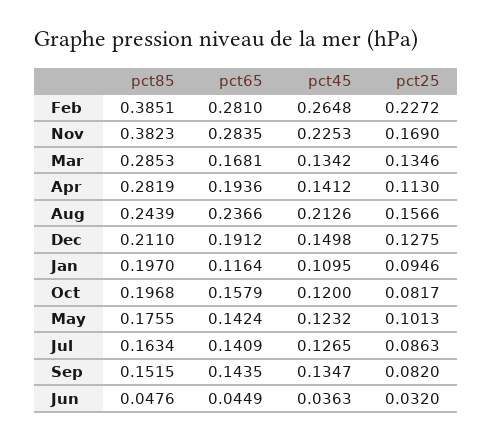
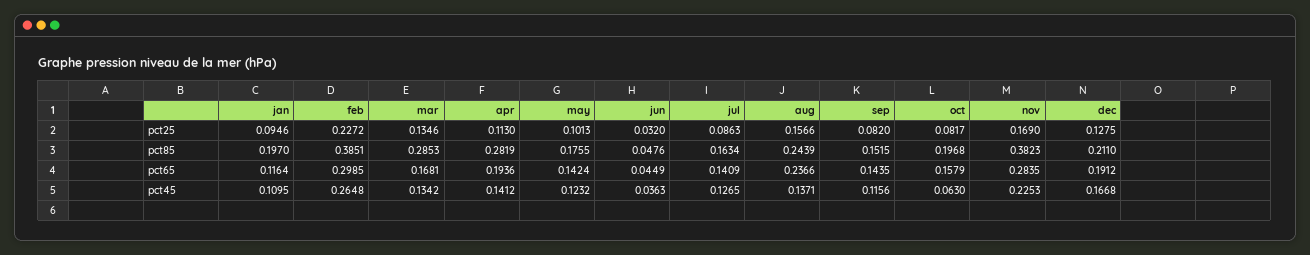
  {
    "pct85": {
      "Feb": 0.3851,
      "Nov": 0.3823,
      "Mar": 0.2853,
      "Apr": 0.2819,
      "Aug": 0.2439,
      "Dec": 0.211,
      "Jan": 0.197,
      "Oct": 0.1968,
      "May": 0.1755,
      "Jul": 0.1634,
      "Sep": 0.1515,
      "Jun": 0.0476
    },
    "pct65": {
-     "Feb": 0.281,
+     "Feb": 0.2985,
      "Nov": 0.2835,
      "Mar": 0.1681,
      "Apr": 0.1936,
      "Aug": 0.2366,
      "Dec": 0.1912,
      "Jan": 0.1164,
      "Oct": 0.1579,
      "May": 0.1424,
      "Jul": 0.1409,
      "Sep": 0.1435,
      "Jun": 0.0449
    },
    "pct45": {
      "Feb": 0.2648,
      "Nov": 0.2253,
      "Mar": 0.1342,
      "Apr": 0.1412,
-     "Aug": 0.2126,
+     "Aug": 0.1371,
-     "Dec": 0.1498,
+     "Dec": 0.1668,
      "Jan": 0.1095,
-     "Oct": 0.12,
+     "Oct": 0.063,
      "May": 0.1232,
      "Jul": 0.1265,
-     "Sep": 0.1347,
+     "Sep": 0.1156,
      "Jun": 0.0363
    },
    "pct25": {
      "Feb": 0.2272,
      "Nov": 0.169,
      "Mar": 0.1346,
      "Apr": 0.113,
      "Aug": 0.1566,
      "Dec": 0.1275,
      "Jan": 0.0946,
      "Oct": 0.0817,
      "May": 0.1013,
      "Jul": 0.0863,
      "Sep": 0.082,
      "Jun": 0.032
    }
  }

